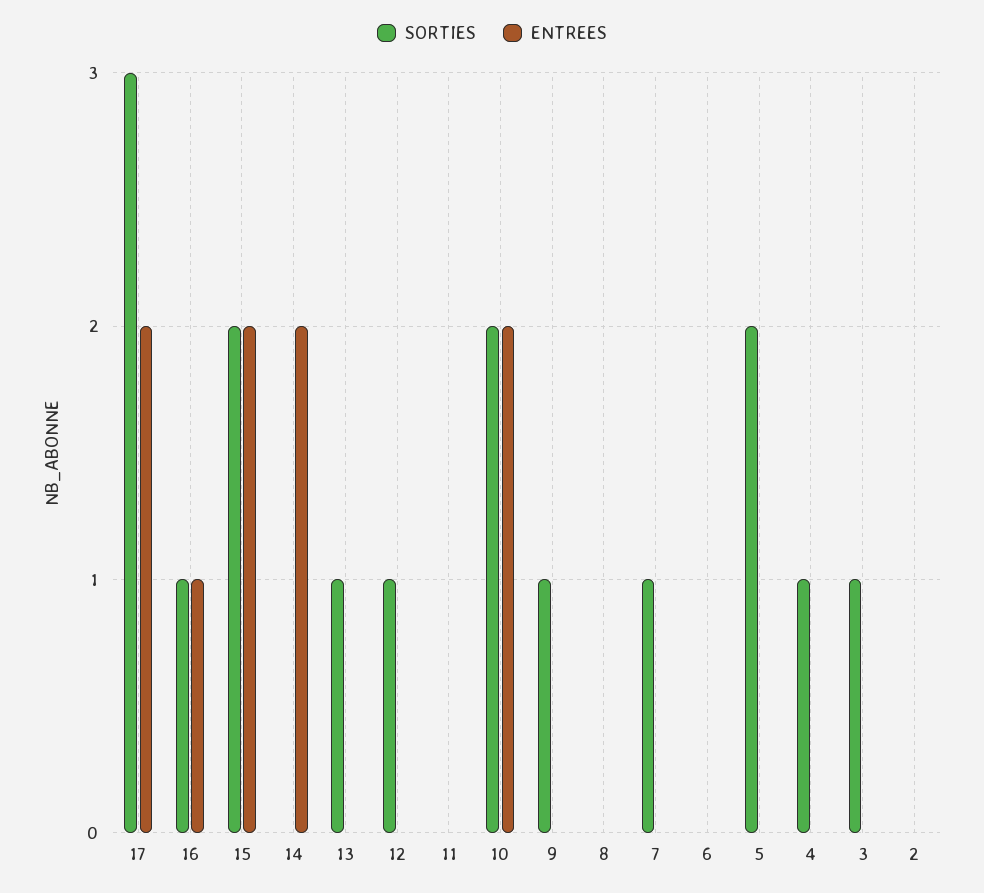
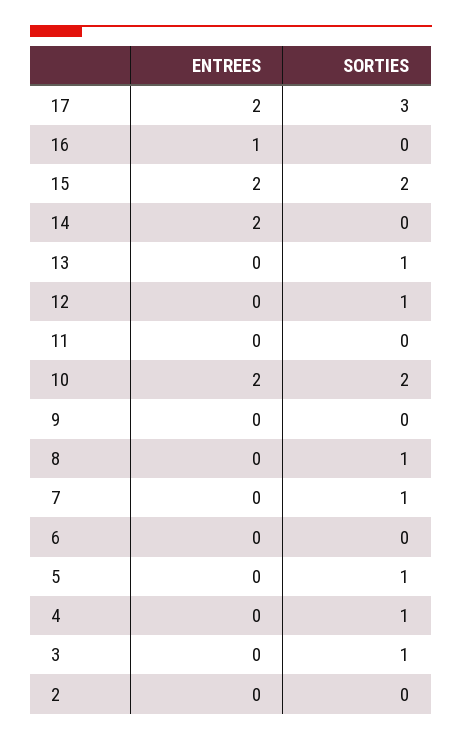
  {
    "SORTIES": {
      "17": 3,
-     "16": 1,
+     "16": 0,
      "15": 2,
      "14": 0,
      "13": 1,
      "12": 1,
      "11": 0,
      "10": 2,
-     "9": 1,
+     "9": 0,
-     "8": 0,
+     "8": 1,
      "7": 1,
      "6": 0,
-     "5": 2,
+     "5": 1,
      "4": 1,
      "3": 1,
      "2": 0
    },
    "ENTREES": {
      "17": 2,
      "16": 1,
      "15": 2,
      "14": 2,
      "13": 0,
      "12": 0,
      "11": 0,
      "10": 2,
      "9": 0,
      "8": 0,
      "7": 0,
      "6": 0,
      "5": 0,
      "4": 0,
      "3": 0,
      "2": 0
    }
  }

